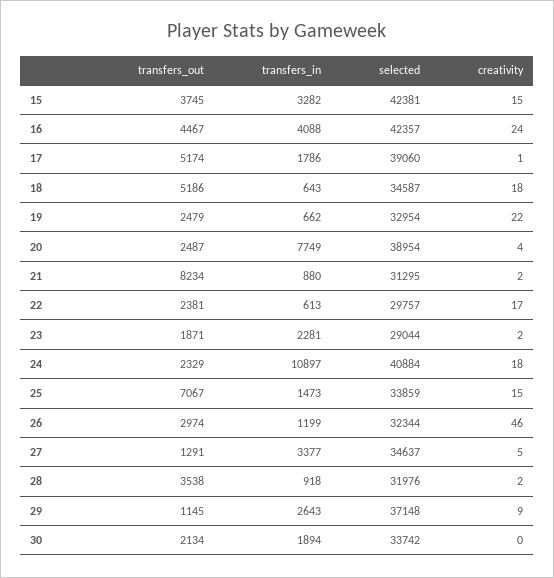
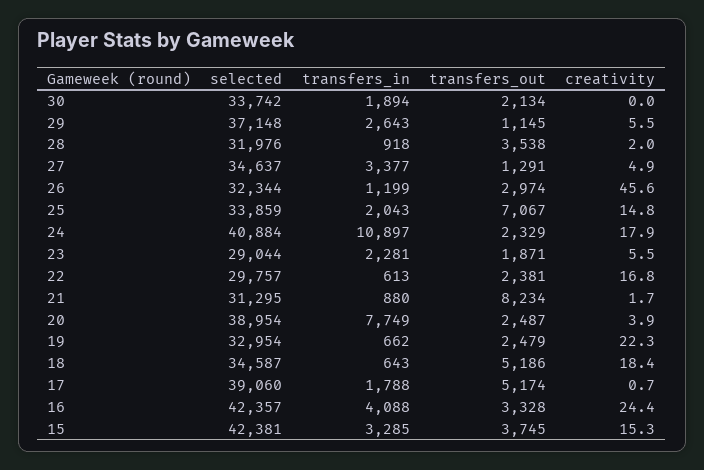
  {
    "transfers_out": {
      "15": 3745,
-     "16": 4467,
+     "16": 3328,
      "17": 5174,
      "18": 5186,
      "19": 2479,
      "20": 2487,
      "21": 8234,
      "22": 2381,
      "23": 1871,
      "24": 2329,
      "25": 7067,
      "26": 2974,
      "27": 1291,
      "28": 3538,
      "29": 1145,
      "30": 2134
    },
    "transfers_in": {
-     "15": 3282,
+     "15": 3285,
      "16": 4088,
-     "17": 1786,
+     "17": 1788,
      "18": 643,
      "19": 662,
      "20": 7749,
      "21": 880,
      "22": 613,
      "23": 2281,
      "24": 10897,
-     "25": 1473,
+     "25": 2043,
      "26": 1199,
      "27": 3377,
      "28": 918,
      "29": 2643,
      "30": 1894
    },
    "selected": {
      "15": 42381,
      "16": 42357,
      "17": 39060,
      "18": 34587,
      "19": 32954,
      "20": 38954,
      "21": 31295,
      "22": 29757,
      "23": 29044,
      "24": 40884,
      "25": 33859,
      "26": 32344,
      "27": 34637,
      "28": 31976,
      "29": 37148,
      "30": 33742
    },
    "creativity": {
      "15": 15.3,
      "16": 24.4,
      "17": 0.7,
      "18": 18.4,
      "19": 22.3,
      "20": 3.9,
      "21": 1.7,
      "22": 16.8,
-     "23": 2,
+     "23": 5.5,
      "24": 17.9,
      "25": 14.8,
      "26": 45.6,
      "27": 4.9,
      "28": 2,
-     "29": 9,
+     "29": 5.5,
      "30": 0
    }
  }

